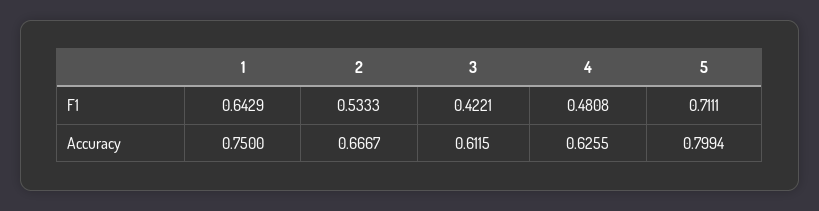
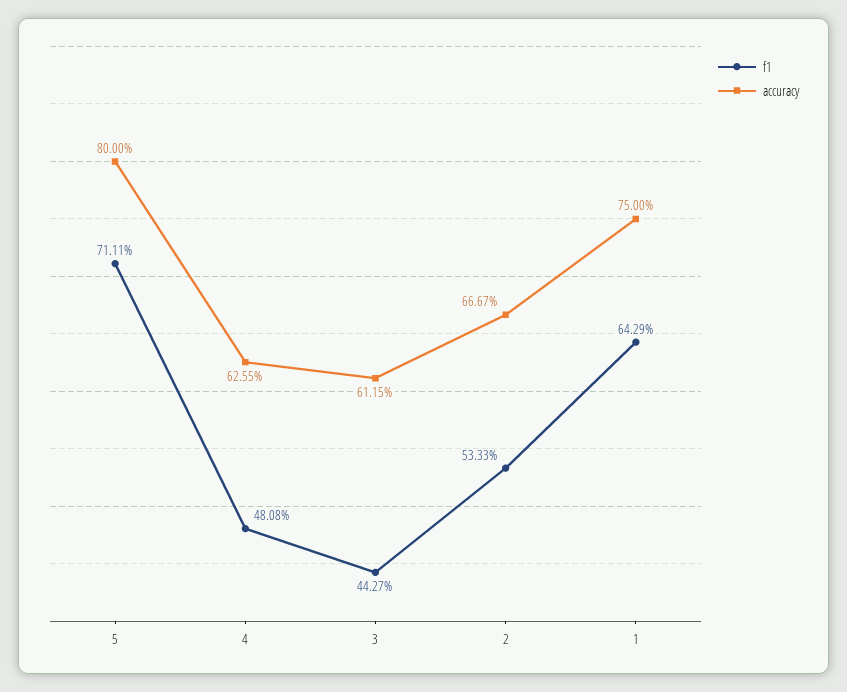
  {
    "F1": {
      "1": 0.6429,
      "2": 0.5333,
-     "3": 0.4221,
+     "3": 0.4427,
      "4": 0.4808,
      "5": 0.7111
    },
    "Accuracy": {
      "1": 0.75,
      "2": 0.6667,
      "3": 0.6115,
      "4": 0.6255,
-     "5": 0.7994
+     "5": 0.8
    }
  }

